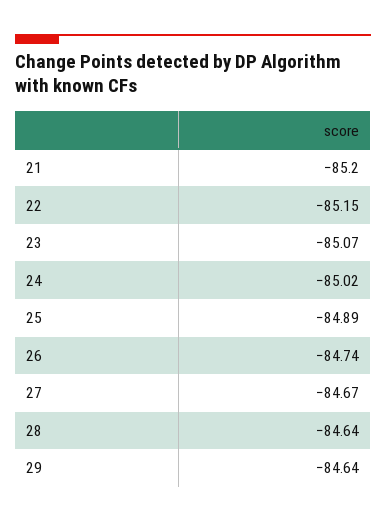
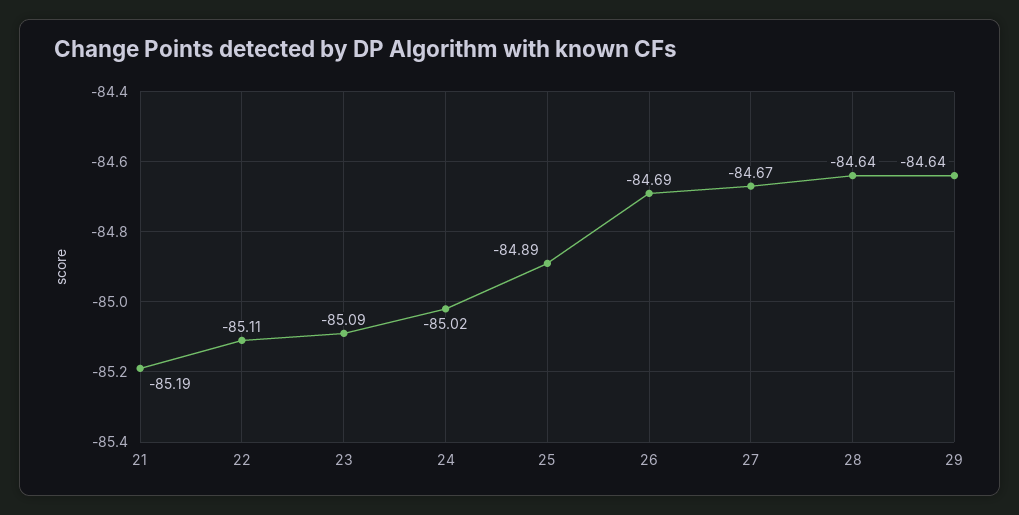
  {
-   "21": -85.2,
+   "21": -85.19,
-   "22": -85.15,
+   "22": -85.11,
-   "23": -85.07,
+   "23": -85.09,
    "24": -85.02,
    "25": -84.89,
-   "26": -84.74,
+   "26": -84.69,
    "27": -84.67,
    "28": -84.64,
    "29": -84.64
  }

